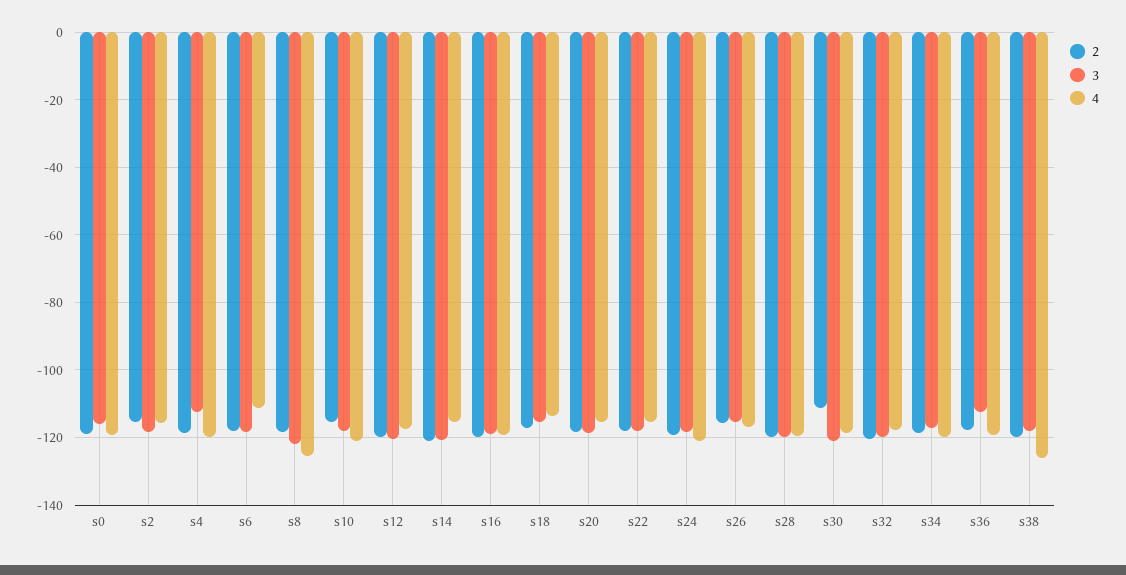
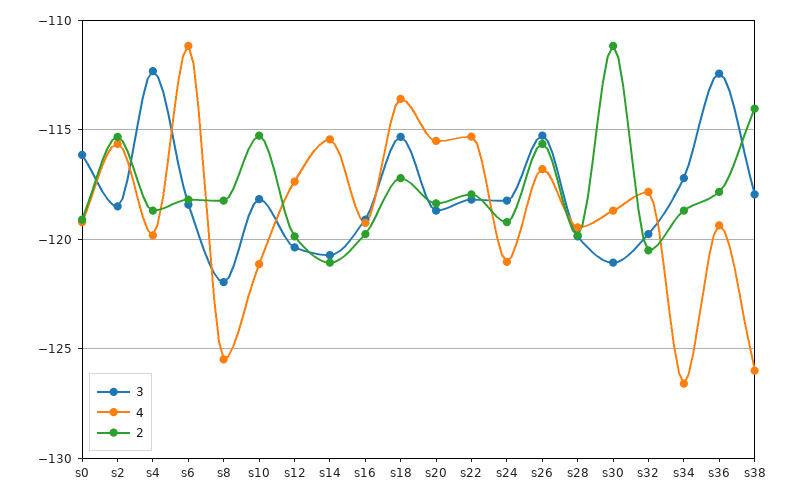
  {
    "2": {
      "s0": -119,
      "s2": -115.5,
      "s4": -118.5,
      "s6": -118,
      "s8": -118,
      "s10": -115.5,
      "s12": -120,
      "s14": -121,
      "s16": -120,
      "s18": -117,
      "s20": -118.5,
      "s22": -118,
      "s24": -119,
      "s26": -115.5,
      "s28": -120,
      "s30": -111,
      "s32": -120.5,
      "s34": -118.5,
      "s36": -118,
-     "s38": -120
+     "s38": -114
    },
    "3": {
      "s0": -116,
      "s2": -118.5,
      "s4": -112.5,
      "s6": -118.5,
      "s8": -122,
      "s10": -118,
      "s12": -120.5,
      "s14": -120.5,
      "s16": -119,
      "s18": -115.5,
      "s20": -118.5,
      "s22": -118,
      "s24": -118,
      "s26": -115.5,
      "s28": -120,
      "s30": -121,
      "s32": -120,
      "s34": -117,
      "s36": -112.5,
      "s38": -118
    },
    "4": {
      "s0": -119,
      "s2": -115.5,
      "s4": -120,
      "s6": -111,
      "s8": -125.5,
      "s10": -121,
      "s12": -117.5,
      "s14": -115.5,
      "s16": -119.5,
      "s18": -113.5,
      "s20": -115.5,
      "s22": -115.5,
      "s24": -121,
      "s26": -117,
      "s28": -119.5,
      "s30": -118.5,
      "s32": -118,
-     "s34": -120,
+     "s34": -126.5,
      "s36": -119.5,
      "s38": -126
    }
  }

